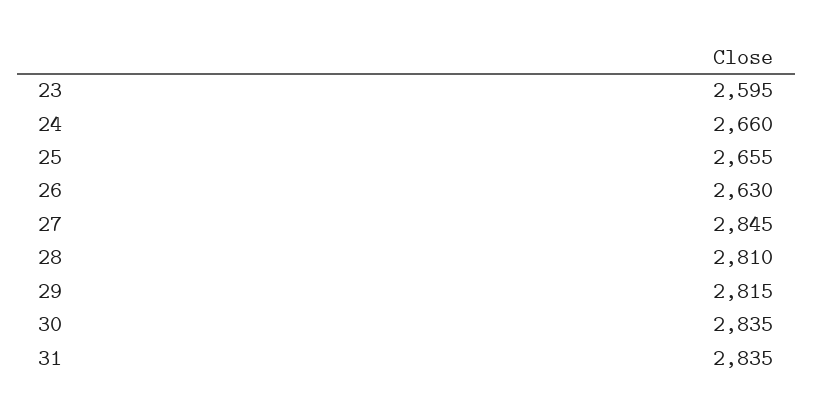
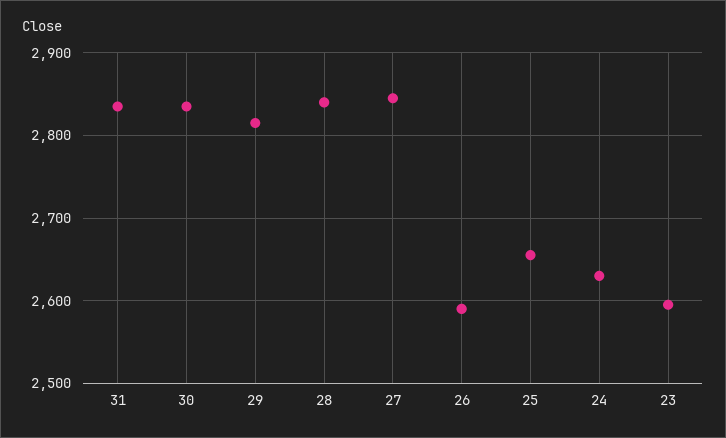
  {
    "23": 2595,
-   "24": 2660,
+   "24": 2630,
    "25": 2655,
-   "26": 2630,
+   "26": 2590,
    "27": 2845,
-   "28": 2810,
+   "28": 2840,
    "29": 2815,
    "30": 2835,
    "31": 2835
  }

